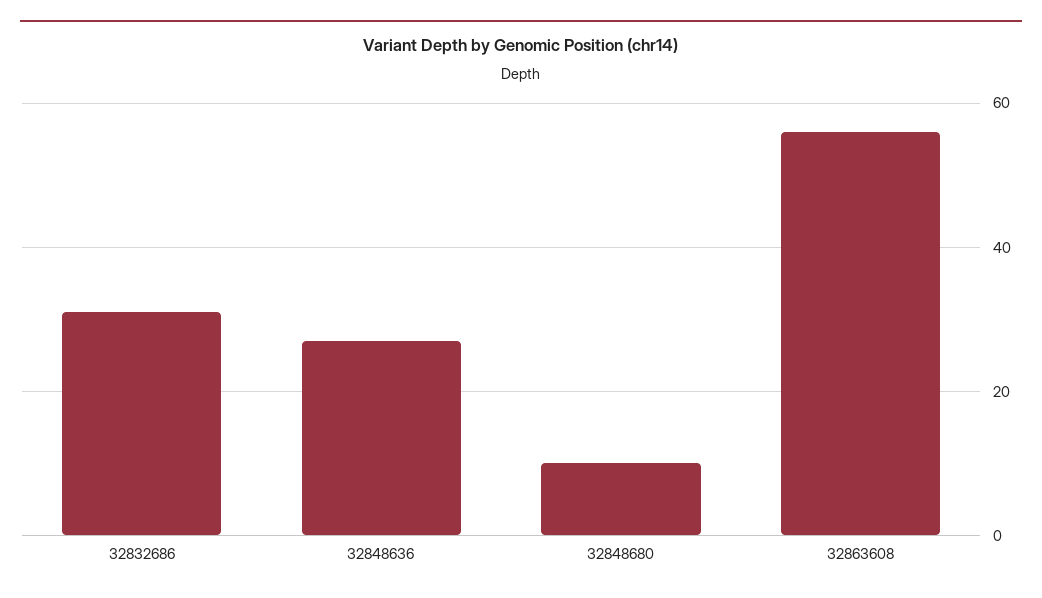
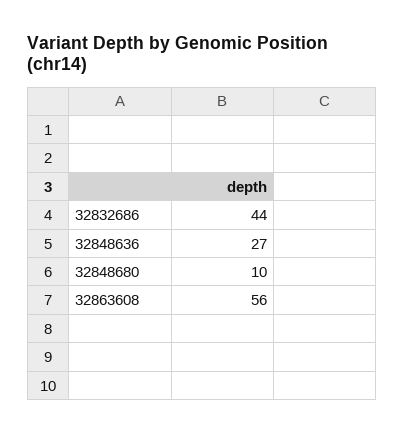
  {
-   "32832686": 30,
+   "32832686": 44,
    "32848636": 27,
    "32848680": 10,
    "32863608": 56
  }

